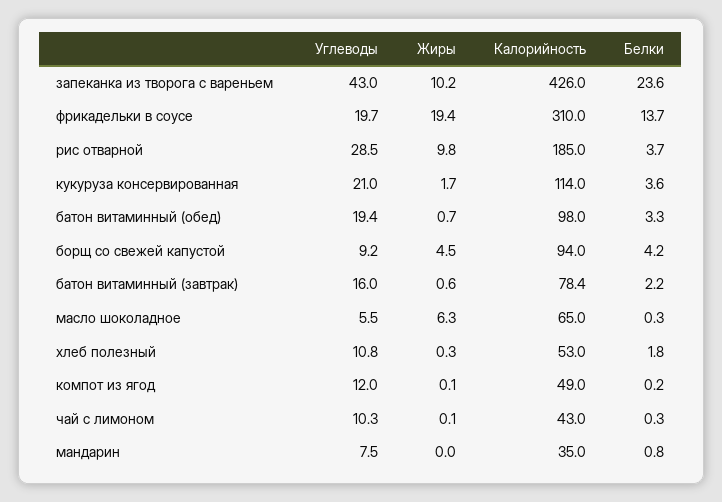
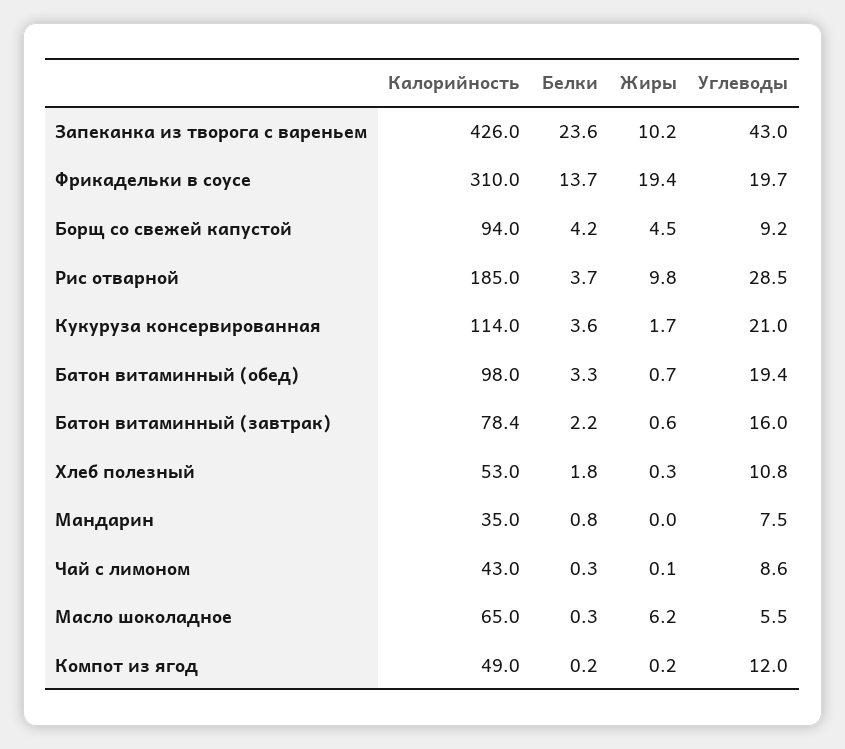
  {
    "Углеводы": {
      "запеканка из творога с вареньем": 43,
      "фрикадельки в соусе": 19.7,
      "рис отварной": 28.5,
      "кукуруза консервированная": 21,
      "батон витаминный (обед)": 19.4,
      "борщ со свежей капустой": 9.2,
      "батон витаминный (завтрак)": 16,
      "масло шоколадное": 5.5,
      "хлеб полезный": 10.8,
      "компот из ягод": 12,
-     "чай с лимоном": 10.3,
+     "чай с лимоном": 8.6,
      "мандарин": 7.5
    },
    "Жиры": {
      "запеканка из творога с вареньем": 10.2,
      "фрикадельки в соусе": 19.4,
      "рис отварной": 9.8,
      "кукуруза консервированная": 1.7,
      "батон витаминный (обед)": 0.7,
      "борщ со свежей капустой": 4.5,
      "батон витаминный (завтрак)": 0.6,
-     "масло шоколадное": 6.3,
+     "масло шоколадное": 6.2,
      "хлеб полезный": 0.3,
-     "компот из ягод": 0.1,
+     "компот из ягод": 0.2,
      "чай с лимоном": 0.1,
      "мандарин": 0
    },
    "Калорийность": {
      "запеканка из творога с вареньем": 426,
      "фрикадельки в соусе": 310,
      "рис отварной": 185,
      "кукуруза консервированная": 114,
      "батон витаминный (обед)": 98,
      "борщ со свежей капустой": 94,
      "батон витаминный (завтрак)": 78.4,
      "масло шоколадное": 65,
      "хлеб полезный": 53,
      "компот из ягод": 49,
      "чай с лимоном": 43,
      "мандарин": 35
    },
    "Белки": {
      "запеканка из творога с вареньем": 23.6,
      "фрикадельки в соусе": 13.7,
      "рис отварной": 3.7,
      "кукуруза консервированная": 3.6,
      "батон витаминный (обед)": 3.3,
      "борщ со свежей капустой": 4.2,
      "батон витаминный (завтрак)": 2.2,
      "масло шоколадное": 0.3,
      "хлеб полезный": 1.8,
      "компот из ягод": 0.2,
      "чай с лимоном": 0.3,
      "мандарин": 0.8
    }
  }

